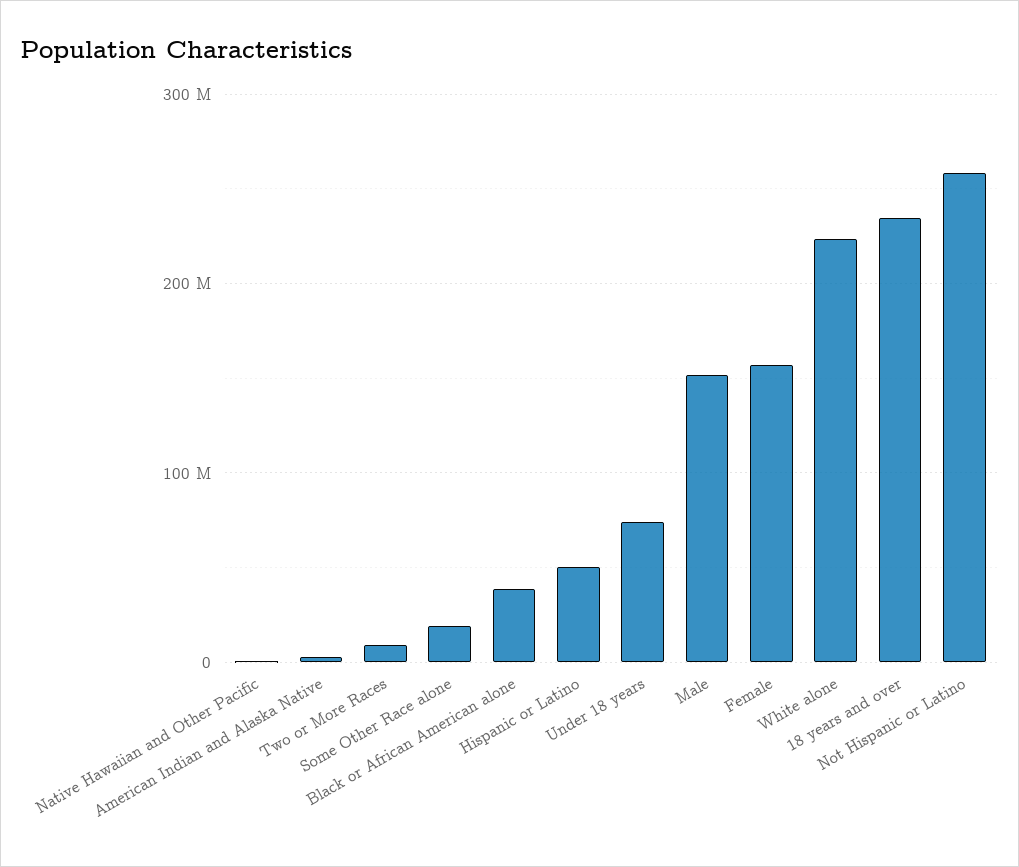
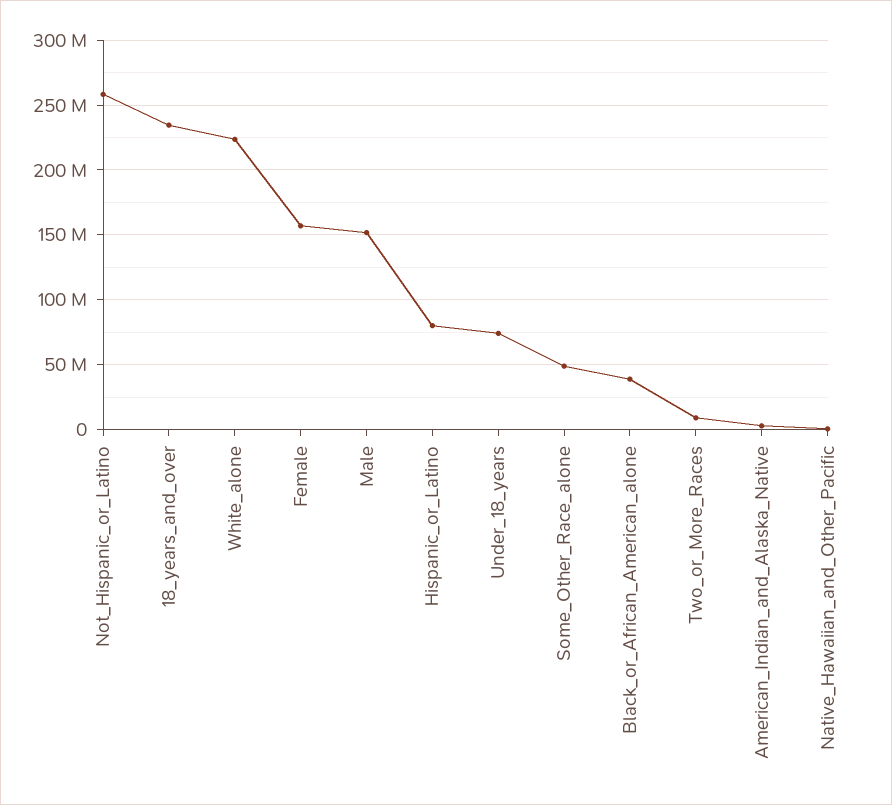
  {
    "Native Hawaiian and Other Pacific": 0,
    "American Indian and Alaska Native": 5000000,
    "Two or More Races": 10000000,
-   "Some Other Race alone": 20000000,
+   "Some Other Race alone": 50000000,
    "Black or African American alone": 40000000,
-   "Hispanic or Latino": 50000000,
+   "Hispanic or Latino": 80000000,
    "Under 18 years": 75000000,
    "Male": 150000000,
    "Female": 155000000,
    "White alone": 225000000,
    "18 years and over": 235000000,
    "Not Hispanic or Latino": 260000000
  }

